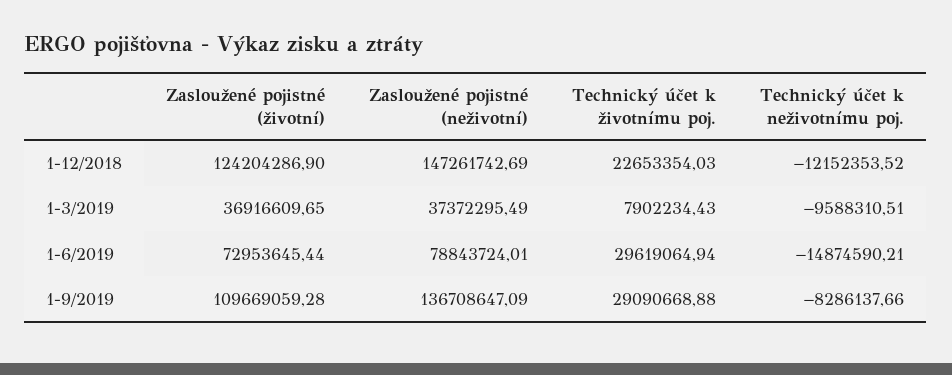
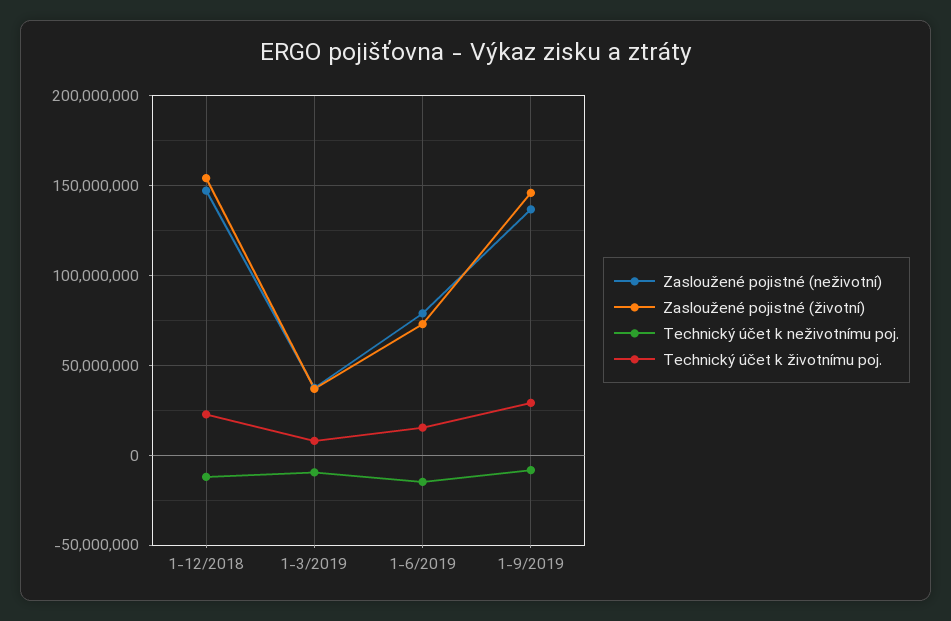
  {
    "Zasloužené pojistné (životní)": {
-     "1-12/2018": 124204286.9,
+     "1-12/2018": 155000000,
      "1-3/2019": 36916609.65,
      "1-6/2019": 72953645.44,
-     "1-9/2019": 109669059.28
+     "1-9/2019": 145000000
    },
    "Zasloužené pojistné (neživotní)": {
      "1-12/2018": 147261742.69,
      "1-3/2019": 37372295.49,
      "1-6/2019": 78843724.01,
      "1-9/2019": 136708647.09
    },
    "Technický účet k životnímu poj.": {
      "1-12/2018": 22653354.03,
      "1-3/2019": 7902234.43,
-     "1-6/2019": 29619064.94,
+     "1-6/2019": 15000000,
      "1-9/2019": 29090668.88
    },
    "Technický účet k neživotnímu poj.": {
      "1-12/2018": -12152353.52,
      "1-3/2019": -9588310.51,
      "1-6/2019": -14874590.21,
      "1-9/2019": -8286137.66
    }
  }

